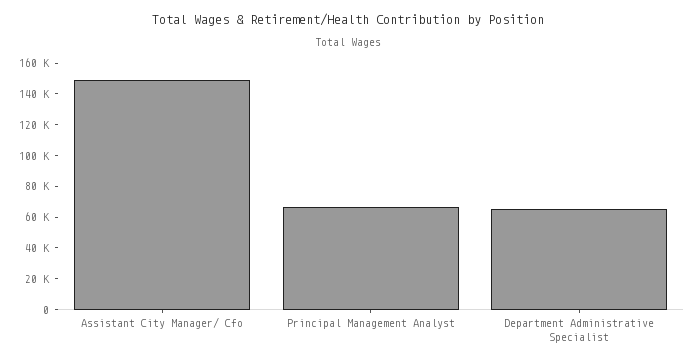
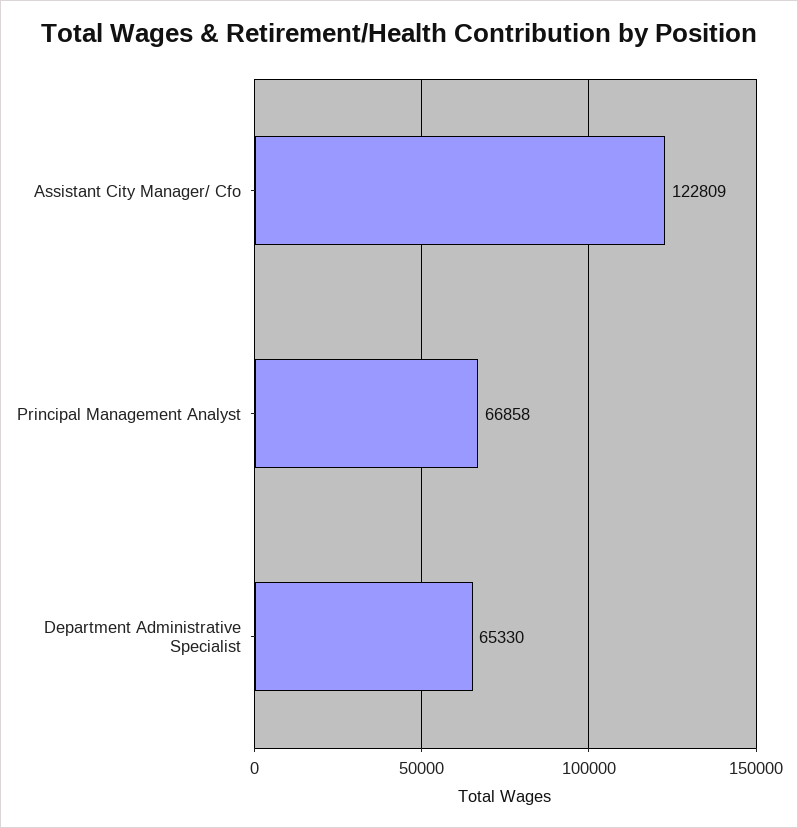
  {
-   "Assistant City Manager/ Cfo": 150000,
+   "Assistant City Manager/ Cfo": 122809,
    "Principal Management Analyst": 66858,
    "Department Administrative Specialist": 65330
  }

